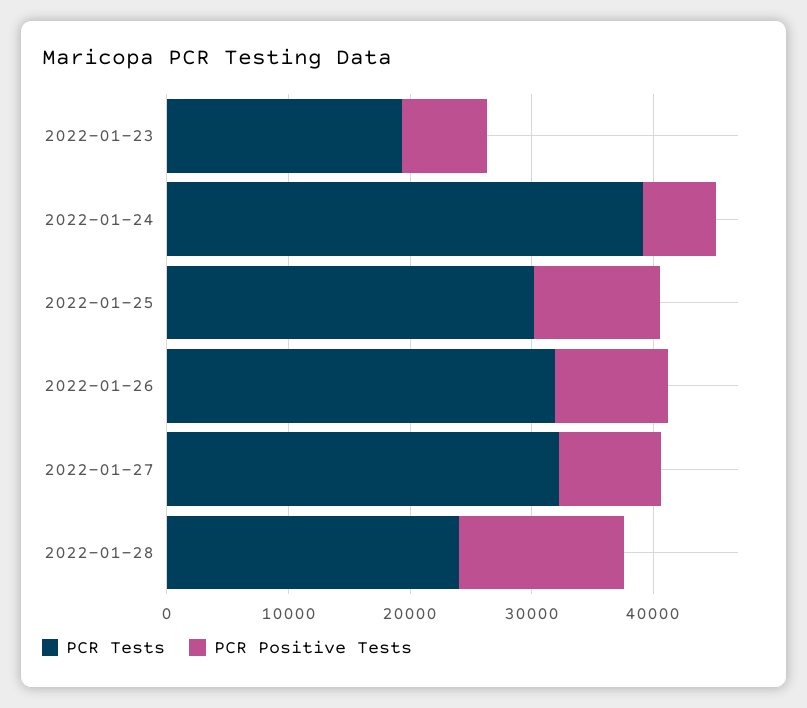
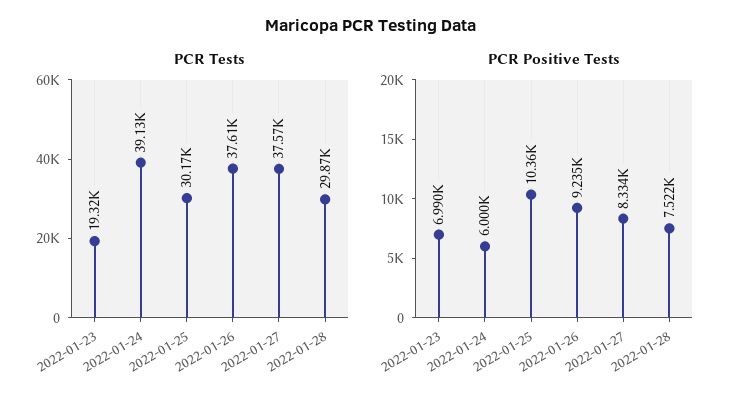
  {
    "PCR Tests": {
      "2022-01-23": 19320,
      "2022-01-24": 39130,
      "2022-01-25": 30170,
-     "2022-01-26": 32000,
+     "2022-01-26": 37610,
-     "2022-01-27": 32000,
+     "2022-01-27": 37570,
-     "2022-01-28": 24000
+     "2022-01-28": 29870
    },
    "PCR Positive Tests": {
      "2022-01-23": 6990,
      "2022-01-24": 6000,
      "2022-01-25": 10360,
      "2022-01-26": 9235,
      "2022-01-27": 8334,
-     "2022-01-28": 14000
+     "2022-01-28": 7522
    }
  }

